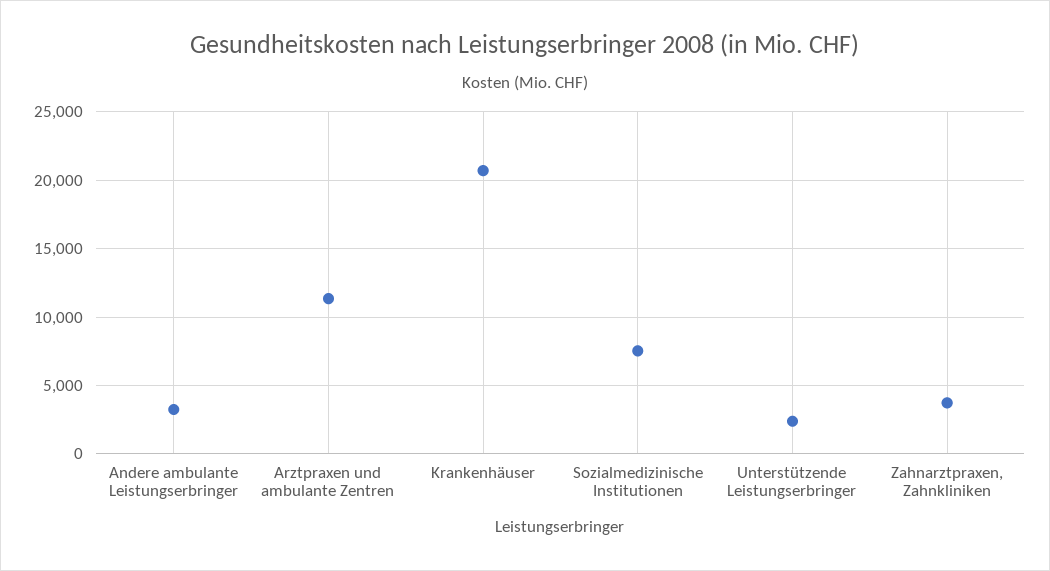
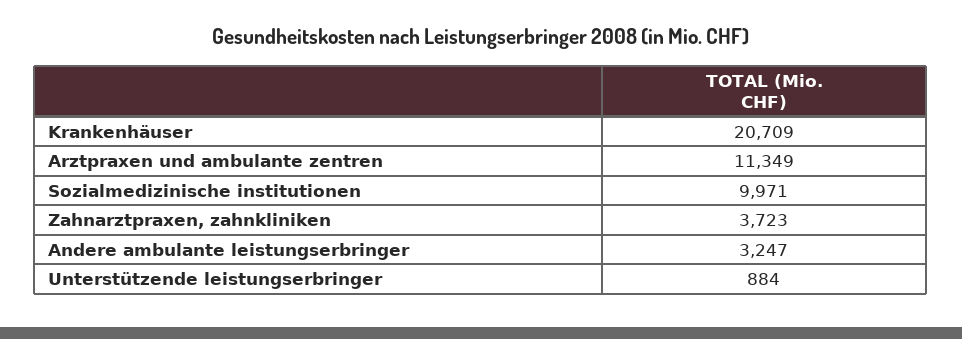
  {
    "Andere ambulante Leistungserbringer": 3247,
    "Arztpraxen und ambulante Zentren": 11349,
    "Krankenhäuser": 20709,
-   "Sozialmedizinische Institutionen": 7500,
+   "Sozialmedizinische Institutionen": 9971,
-   "Unterstützende Leistungserbringer": 2500,
+   "Unterstützende Leistungserbringer": 884,
    "Zahnarztpraxen, Zahnkliniken": 3723
  }

